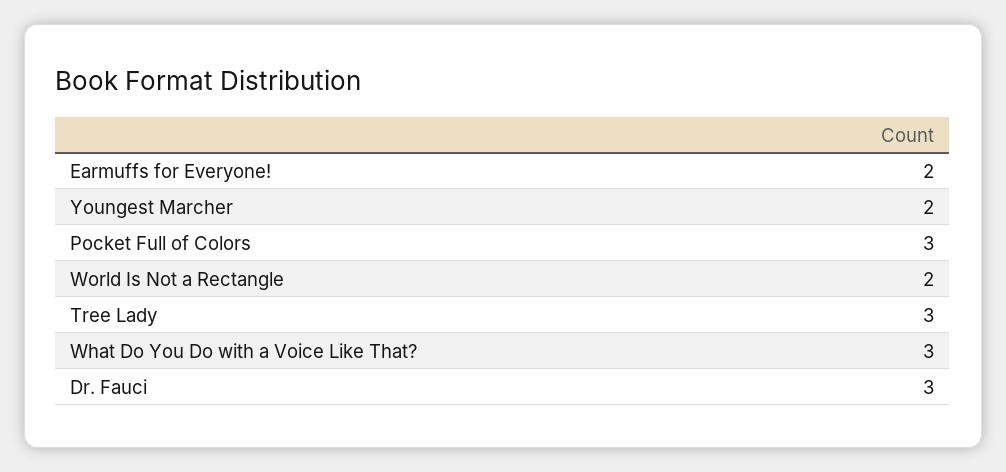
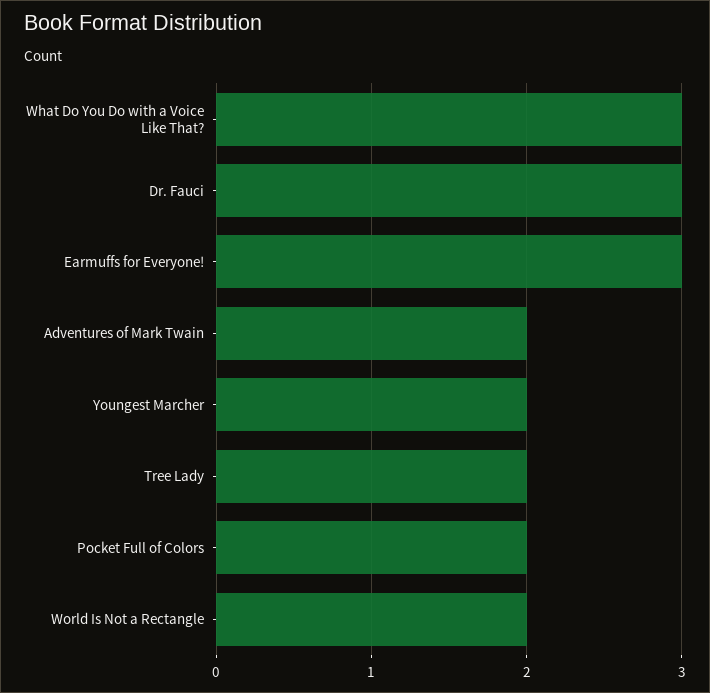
  {
-   "Earmuffs for Everyone!": 2,
+   "Earmuffs for Everyone!": 3,
    "Youngest Marcher": 2,
-   "Pocket Full of Colors": 3,
+   "Pocket Full of Colors": 2,
    "World Is Not a Rectangle": 2,
-   "Tree Lady": 3,
+   "Tree Lady": 2,
    "What Do You Do with a Voice Like That?": 3,
-   "Dr. Fauci": 3
+   "Dr. Fauci": 3,
+   "Adventures of Mark Twain": 2
  }

